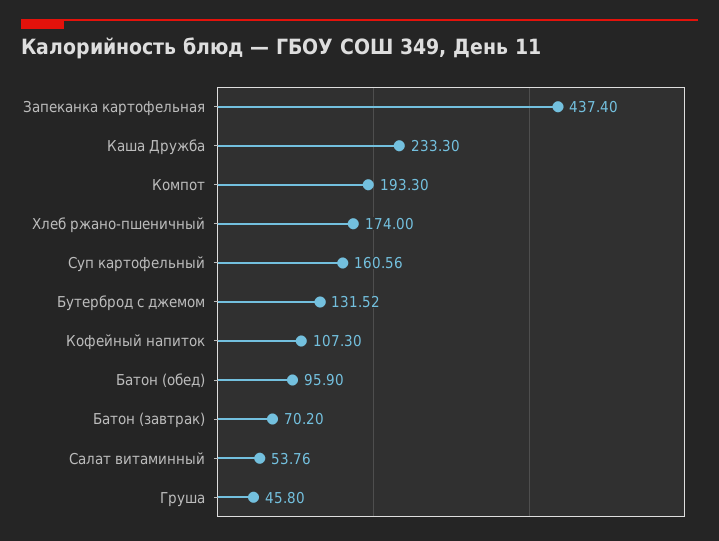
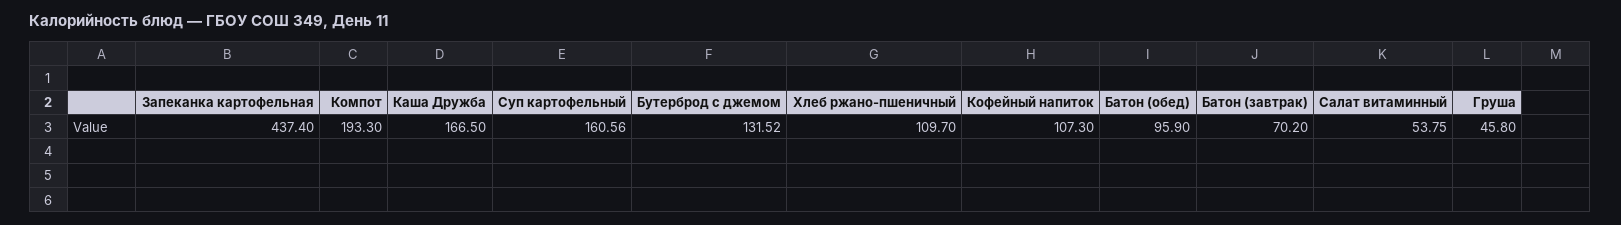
  {
    "Запеканка картофельная": 437.4,
-   "Каша Дружба": 233.3,
+   "Каша Дружба": 166.5,
    "Компот": 193.3,
-   "Хлеб ржано-пшеничный": 174,
+   "Хлеб ржано-пшеничный": 109.7,
    "Суп картофельный": 160.56,
    "Бутерброд с джемом": 131.52,
    "Кофейный напиток": 107.3,
    "Батон (обед)": 95.9,
    "Батон (завтрак)": 70.2,
-   "Салат витаминный": 53.76,
+   "Салат витаминный": 53.75,
    "Груша": 45.8
  }

